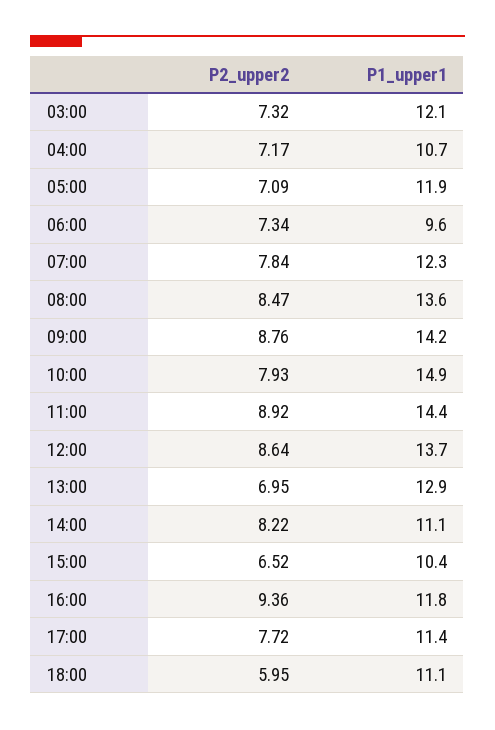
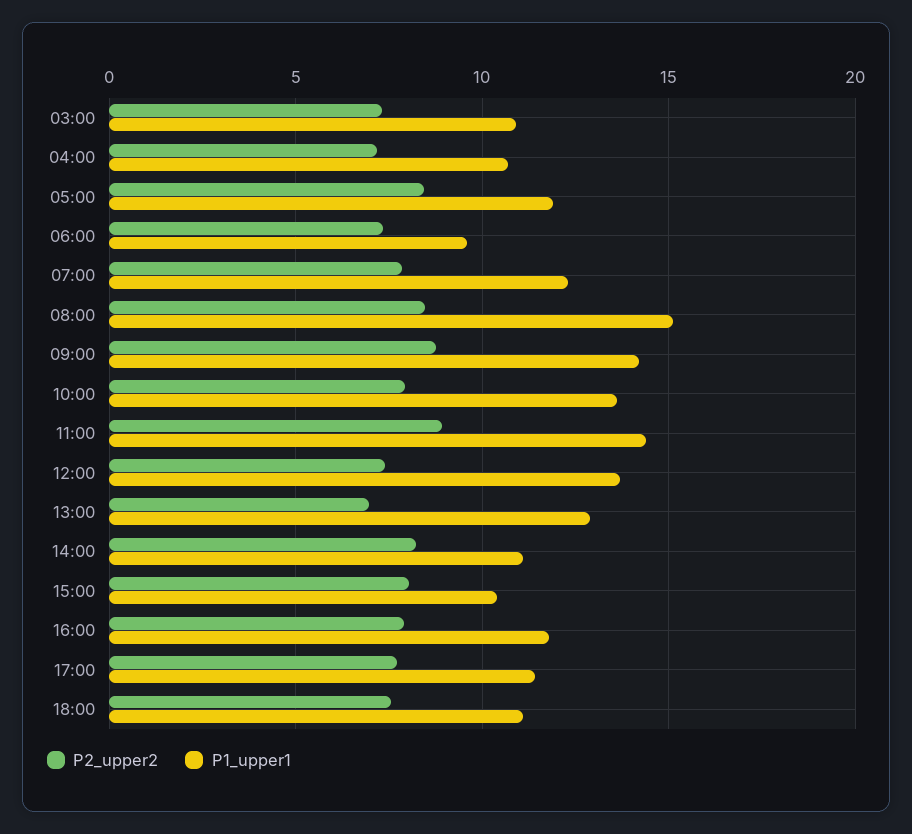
  {
    "P2_upper2": {
      "03:00": 7.32,
      "04:00": 7.17,
-     "05:00": 7.09,
+     "05:00": 8.5,
      "06:00": 7.34,
      "07:00": 7.84,
      "08:00": 8.47,
      "09:00": 8.76,
      "10:00": 7.93,
      "11:00": 8.92,
-     "12:00": 8.64,
+     "12:00": 7.5,
      "13:00": 6.95,
      "14:00": 8.22,
-     "15:00": 6.52,
+     "15:00": 8,
-     "16:00": 9.36,
+     "16:00": 8,
      "17:00": 7.72,
-     "18:00": 5.95
+     "18:00": 7.5
    },
    "P1_upper1": {
-     "03:00": 12.1,
+     "03:00": 11,
      "04:00": 10.7,
      "05:00": 11.9,
      "06:00": 9.6,
      "07:00": 12.3,
-     "08:00": 13.6,
+     "08:00": 15,
      "09:00": 14.2,
-     "10:00": 14.9,
+     "10:00": 13.5,
      "11:00": 14.4,
      "12:00": 13.7,
      "13:00": 12.9,
      "14:00": 11.1,
      "15:00": 10.4,
      "16:00": 11.8,
      "17:00": 11.4,
      "18:00": 11.1
    }
  }

